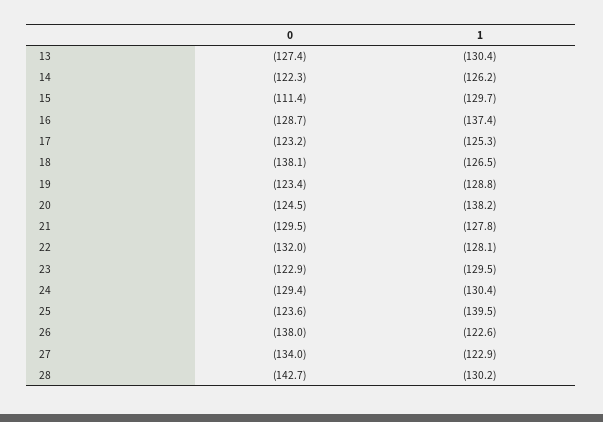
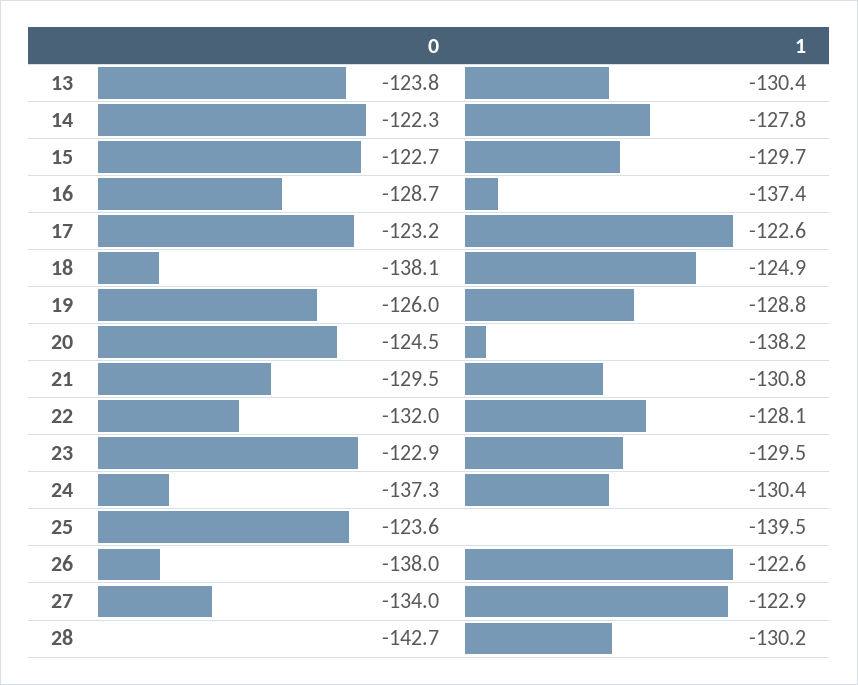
  {
    "0": {
-     "13": -127.4,
+     "13": -123.8,
      "14": -122.3,
-     "15": -111.4,
+     "15": -122.7,
      "16": -128.7,
      "17": -123.2,
      "18": -138.1,
-     "19": -123.4,
+     "19": -126,
      "20": -124.5,
      "21": -129.5,
      "22": -132,
      "23": -122.9,
-     "24": -129.4,
+     "24": -137.3,
      "25": -123.6,
      "26": -138,
      "27": -134,
      "28": -142.7
    },
    "1": {
      "13": -130.4,
-     "14": -126.2,
+     "14": -127.8,
      "15": -129.7,
      "16": -137.4,
-     "17": -125.3,
+     "17": -122.6,
-     "18": -126.5,
+     "18": -124.9,
      "19": -128.8,
      "20": -138.2,
-     "21": -127.8,
+     "21": -130.8,
      "22": -128.1,
      "23": -129.5,
      "24": -130.4,
      "25": -139.5,
      "26": -122.6,
      "27": -122.9,
      "28": -130.2
    }
  }

